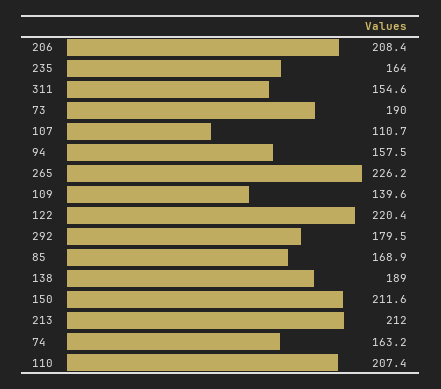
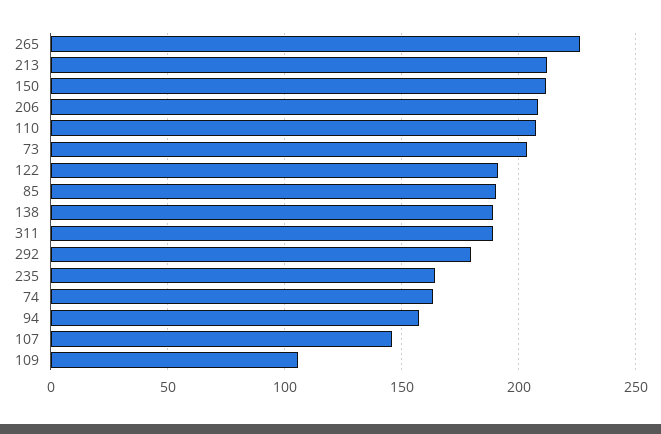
  {
    "206": 208.4,
    "235": 164,
-   "311": 154.6,
+   "311": 190,
-   "73": 190,
+   "73": 205,
-   "107": 110.7,
+   "107": 145,
    "94": 157.5,
    "265": 226.2,
-   "109": 139.6,
+   "109": 105,
-   "122": 220.4,
+   "122": 190,
    "292": 179.5,
-   "85": 168.9,
+   "85": 190,
    "138": 189,
    "150": 211.6,
    "213": 212,
    "74": 163.2,
    "110": 207.4
  }

